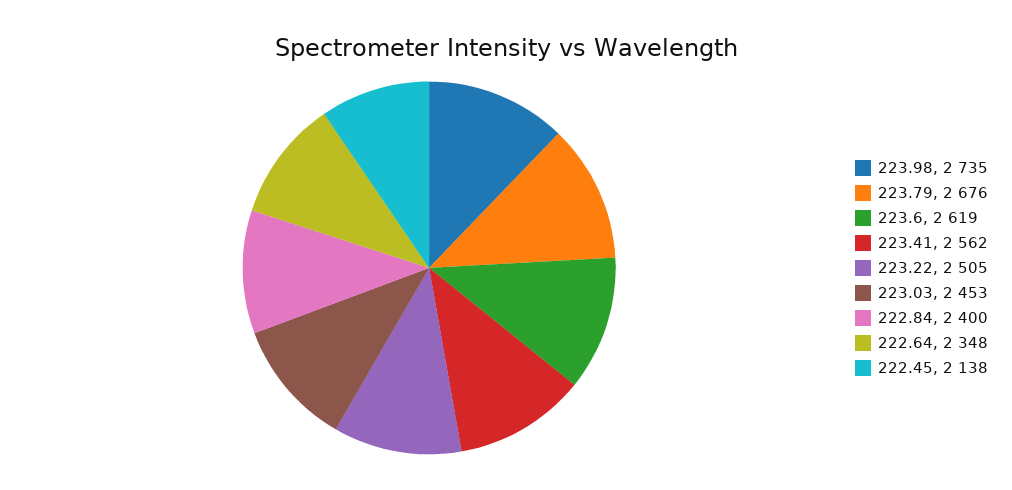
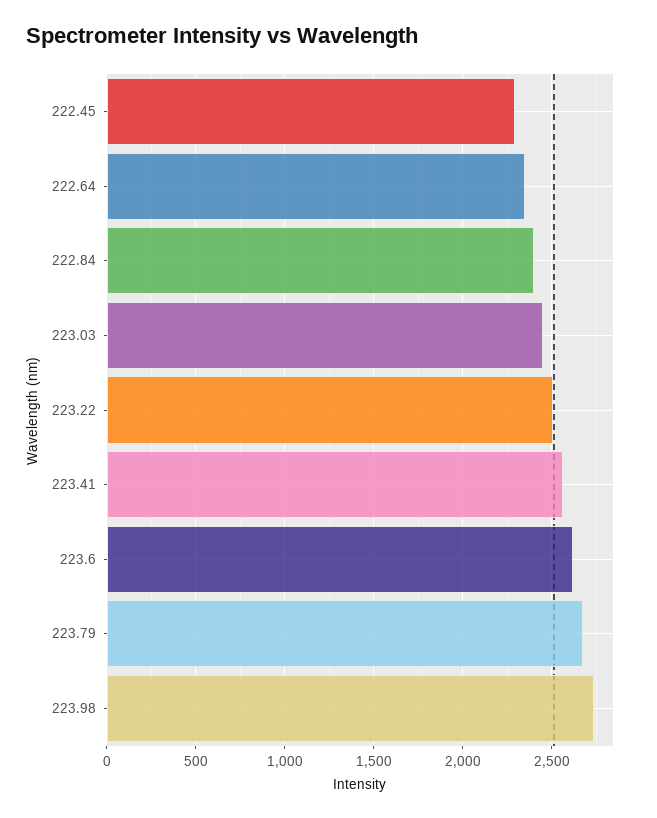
  {
    "223.98": 2735,
    "223.79": 2676,
    "223.6": 2619,
    "223.41": 2562,
    "223.22": 2505,
    "223.03": 2453,
    "222.84": 2400,
    "222.64": 2348,
-   "222.45": 2138
+   "222.45": 2300
  }

